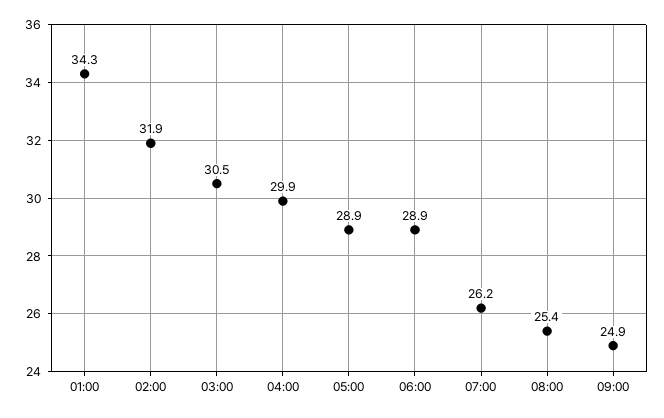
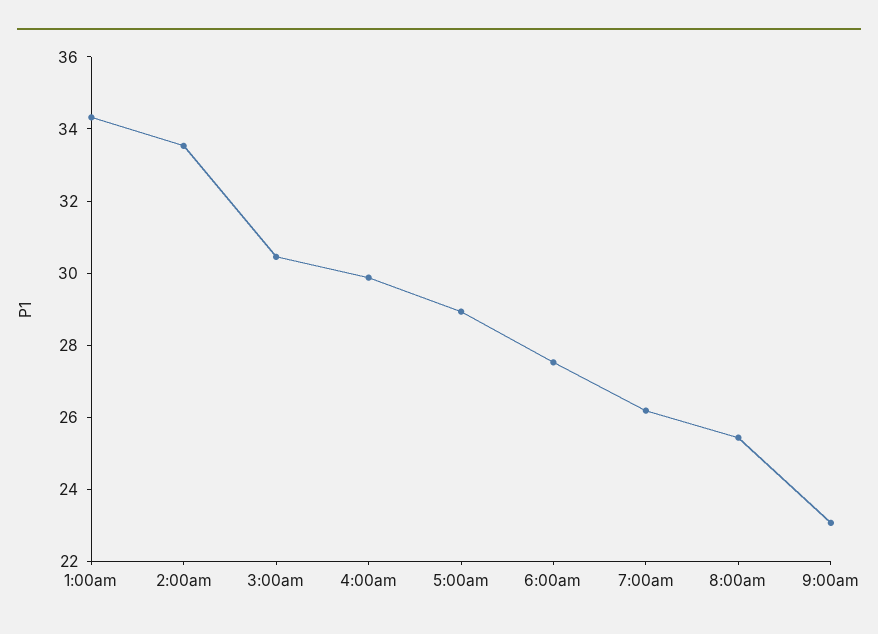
  {
    "01:00": 34.3,
-   "02:00": 31.9,
+   "02:00": 33.5,
    "03:00": 30.5,
    "04:00": 29.9,
    "05:00": 28.9,
-   "06:00": 28.9,
+   "06:00": 27.5,
    "07:00": 26.2,
    "08:00": 25.4,
-   "09:00": 24.9
+   "09:00": 23
  }

